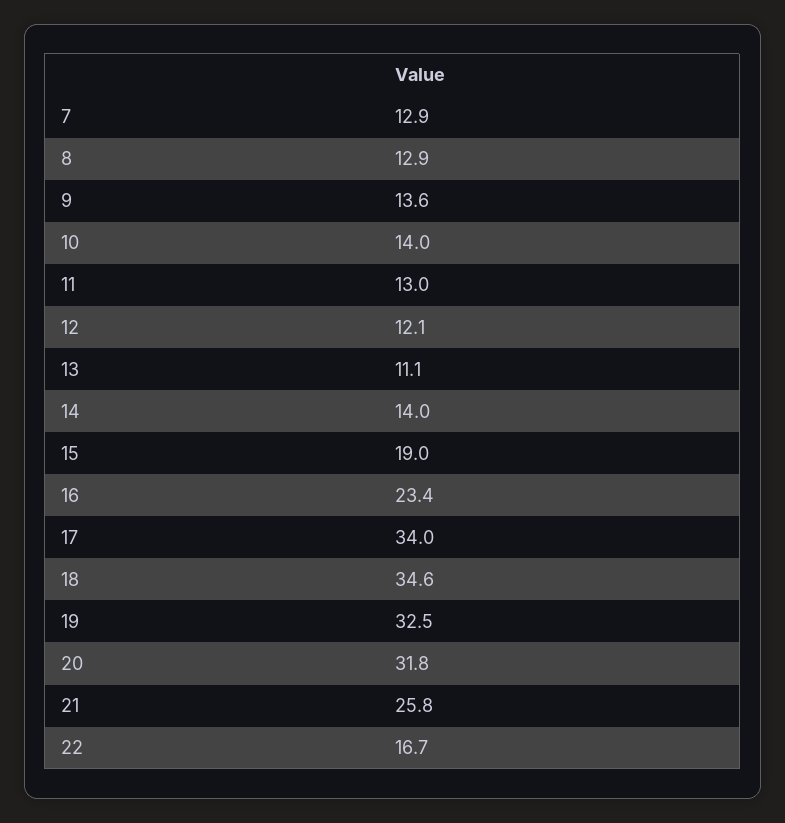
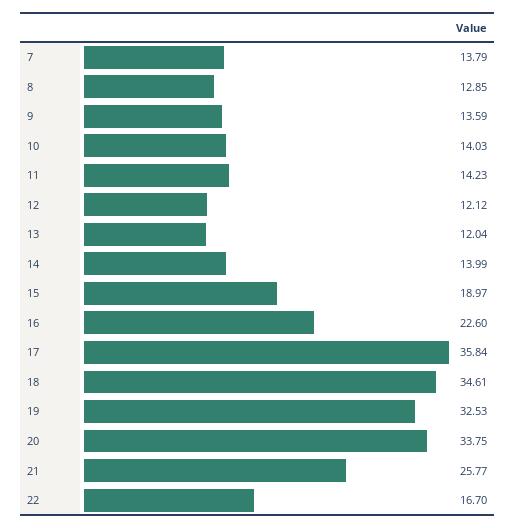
  {
-   "7": 12.9,
+   "7": 13.79,
    "8": 12.85,
    "9": 13.59,
    "10": 14.03,
-   "11": 13,
+   "11": 14.23,
    "12": 12.12,
-   "13": 11.1,
+   "13": 12.04,
    "14": 13.99,
    "15": 18.97,
-   "16": 23.4,
+   "16": 22.6,
-   "17": 34,
+   "17": 35.84,
    "18": 34.61,
    "19": 32.53,
-   "20": 31.8,
+   "20": 33.75,
    "21": 25.77,
    "22": 16.7
  }

